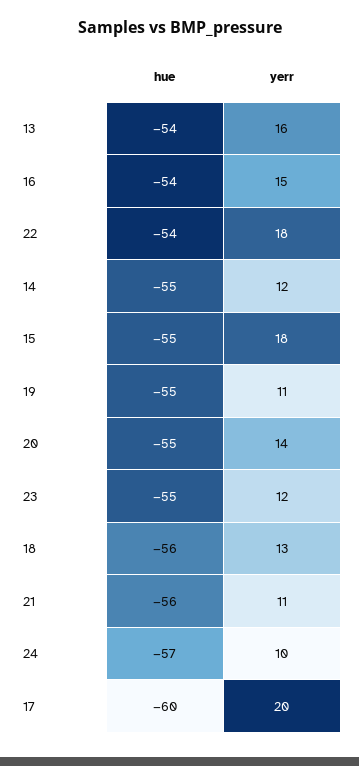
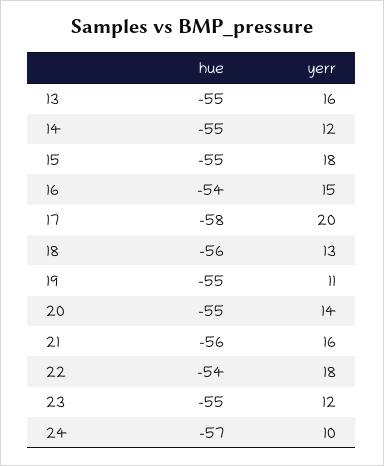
  {
    "hue": {
-     "13": -54,
+     "13": -55,
      "16": -54,
      "22": -54,
      "14": -55,
      "15": -55,
      "19": -55,
      "20": -55,
      "23": -55,
      "18": -56,
      "21": -56,
      "24": -57,
-     "17": -60
+     "17": -58
    },
    "yerr": {
      "13": 16,
      "16": 15,
      "22": 18,
      "14": 12,
      "15": 18,
      "19": 11,
      "20": 14,
      "23": 12,
      "18": 13,
-     "21": 11,
+     "21": 16,
      "24": 10,
      "17": 20
    }
  }

